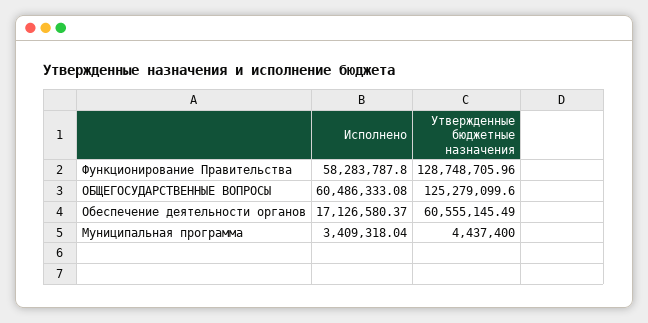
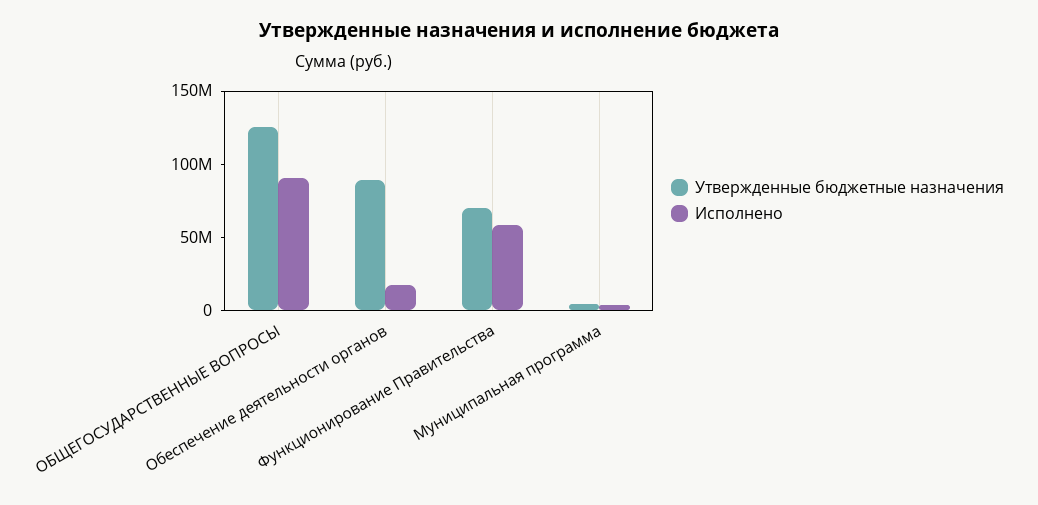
  {
    "Исполнено": {
      "Функционирование Правительства": 58283787.8,
-     "ОБЩЕГОСУДАРСТВЕННЫЕ ВОПРОСЫ": 60486333.08,
+     "ОБЩЕГОСУДАРСТВЕННЫЕ ВОПРОСЫ": 90000000,
      "Обеспечение деятельности органов": 17126580.37,
      "Муниципальная программа": 3409318.04
    },
    "Утвержденные бюджетные назначения": {
-     "Функционирование Правительства": 128748705.96,
+     "Функционирование Правительства": 70000000,
      "ОБЩЕГОСУДАРСТВЕННЫЕ ВОПРОСЫ": 125279099.6,
-     "Обеспечение деятельности органов": 60555145.49,
+     "Обеспечение деятельности органов": 90000000,
      "Муниципальная программа": 4437400
    }
  }

